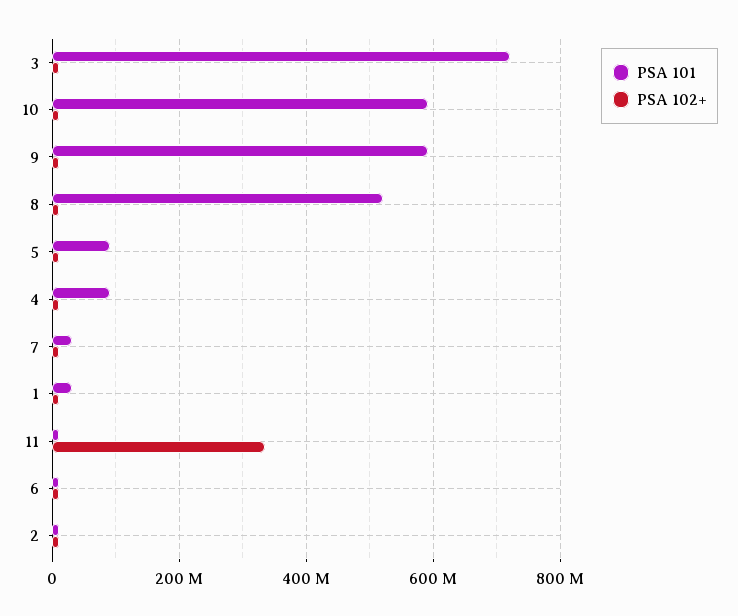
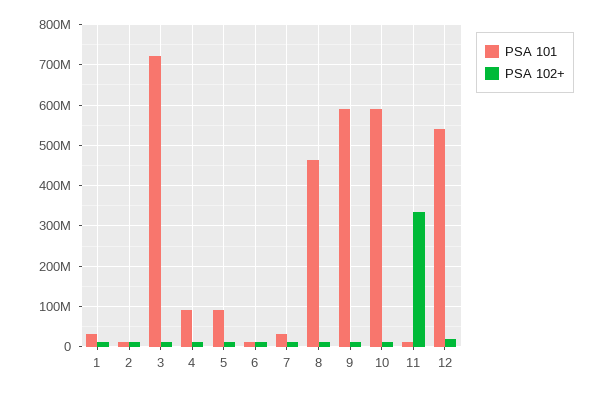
  {
    "PSA 101": {
      "3": 720000000,
      "10": 600000000,
      "9": 600000000,
-     "8": 520000000,
+     "8": 460000000,
      "5": 100000000,
      "4": 100000000,
      "7": 40000000,
      "1": 40000000,
      "11": 20000000,
      "6": 20000000,
-     "2": 20000000
+     "2": 20000000,
+     "12": 540000000
    },
    "PSA 102+": {
      "3": 20000000,
      "10": 20000000,
      "9": 20000000,
      "8": 20000000,
      "5": 20000000,
      "4": 20000000,
      "7": 20000000,
      "1": 20000000,
      "11": 340000000,
      "6": 20000000,
-     "2": 20000000
+     "2": 20000000,
+     "12": 20000000
    }
  }

